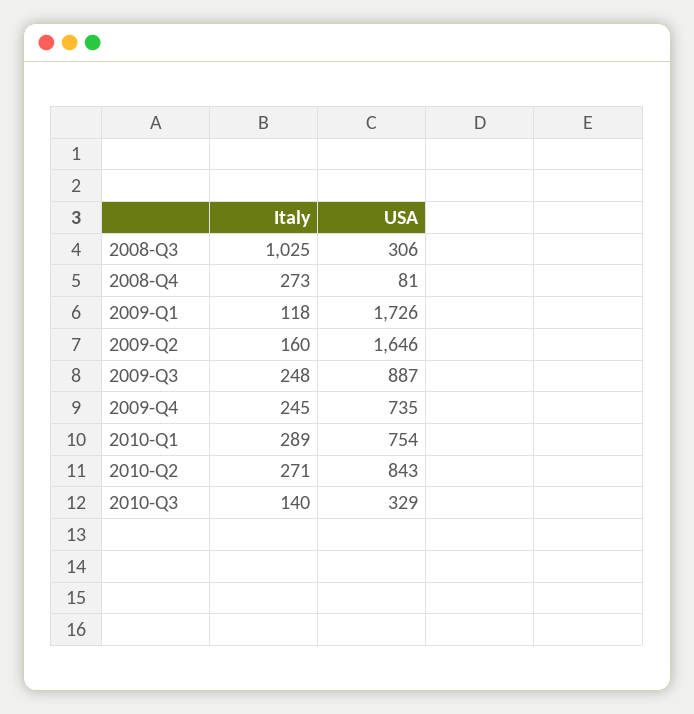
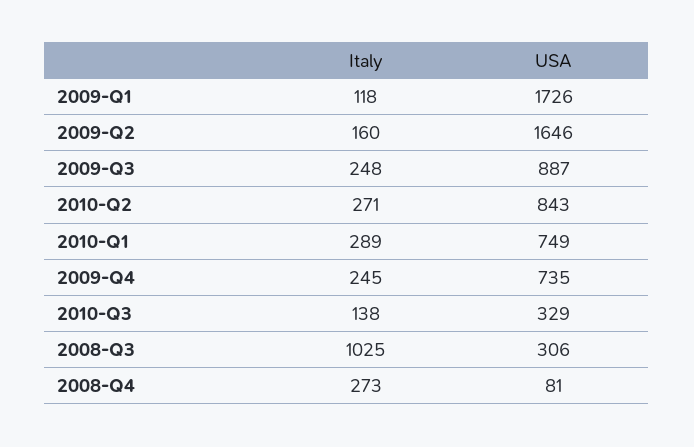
  {
    "Italy": {
      "2008-Q3": 1025,
      "2008-Q4": 273,
      "2009-Q1": 118,
      "2009-Q2": 160,
      "2009-Q3": 248,
      "2009-Q4": 245,
      "2010-Q1": 289,
      "2010-Q2": 271,
-     "2010-Q3": 140
+     "2010-Q3": 138
    },
    "USA": {
      "2008-Q3": 306,
      "2008-Q4": 81,
      "2009-Q1": 1726,
      "2009-Q2": 1646,
      "2009-Q3": 887,
      "2009-Q4": 735,
-     "2010-Q1": 754,
+     "2010-Q1": 749,
      "2010-Q2": 843,
      "2010-Q3": 329
    }
  }

